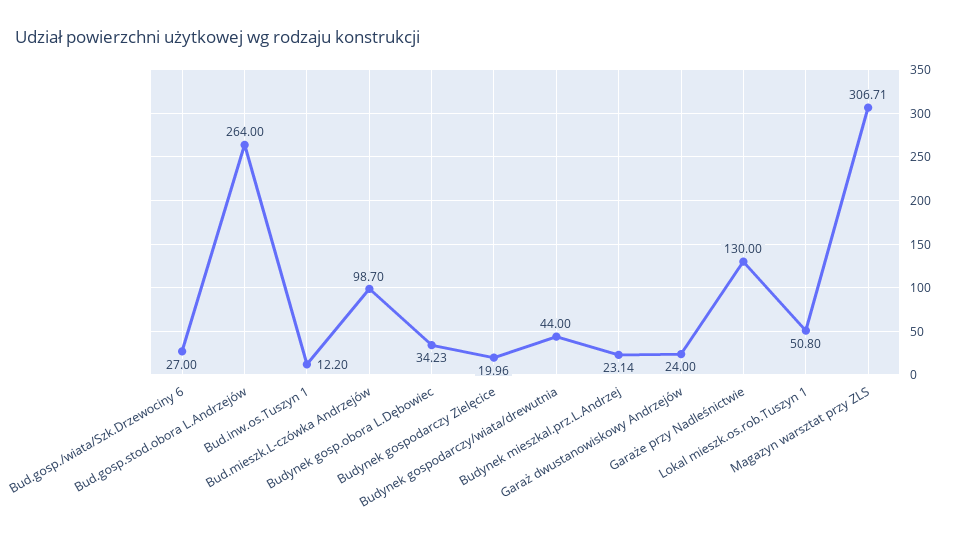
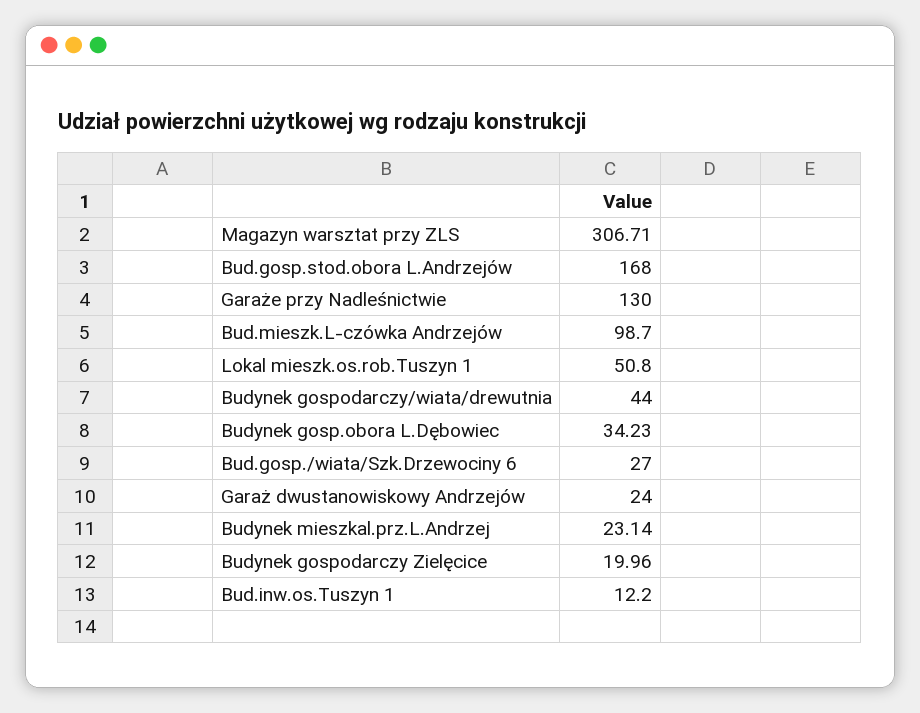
  {
    "Bud.gosp./wiata/Szk.Drzewociny 6": 27,
-   "Bud.gosp.stod.obora L.Andrzejów": 264,
+   "Bud.gosp.stod.obora L.Andrzejów": 168,
    "Bud.inw.os.Tuszyn 1": 12.2,
    "Bud.mieszk.L-czówka Andrzejów": 98.7,
    "Budynek gosp.obora L.Dębowiec": 34.23,
    "Budynek gospodarczy Zielęcice": 19.96,
    "Budynek gospodarczy/wiata/drewutnia": 44,
    "Budynek mieszkal.prz.L.Andrzej": 23.14,
    "Garaż dwustanowiskowy Andrzejów": 24,
    "Garaże przy Nadleśnictwie": 130,
    "Lokal mieszk.os.rob.Tuszyn 1": 50.8,
    "Magazyn warsztat przy ZLS": 306.71
  }

